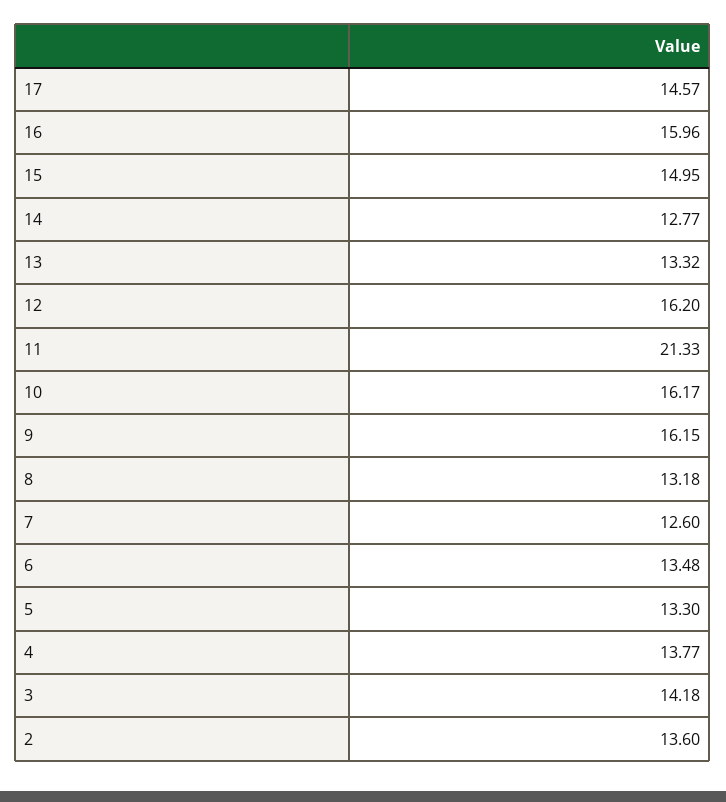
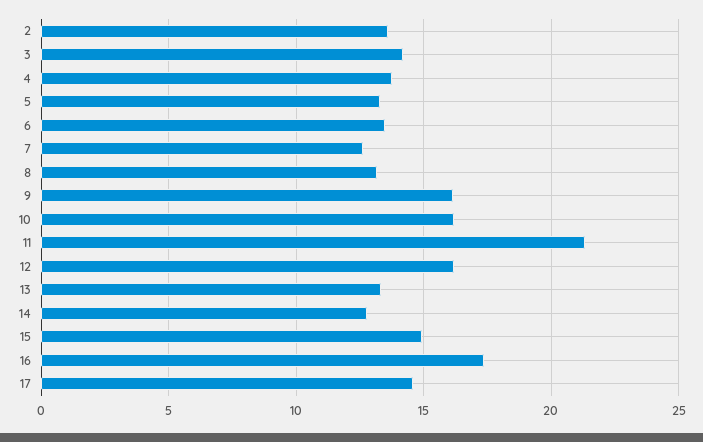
  {
    "17": 14.57,
-   "16": 15.96,
+   "16": 17.5,
    "15": 14.95,
    "14": 12.77,
    "13": 13.32,
    "12": 16.2,
    "11": 21.33,
    "10": 16.17,
    "9": 16.15,
    "8": 13.18,
    "7": 12.6,
    "6": 13.48,
    "5": 13.3,
    "4": 13.77,
    "3": 14.18,
    "2": 13.6
  }

